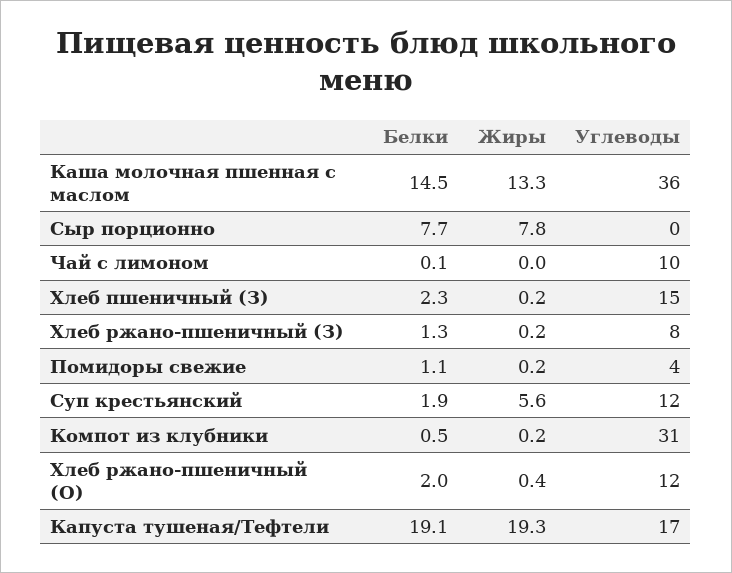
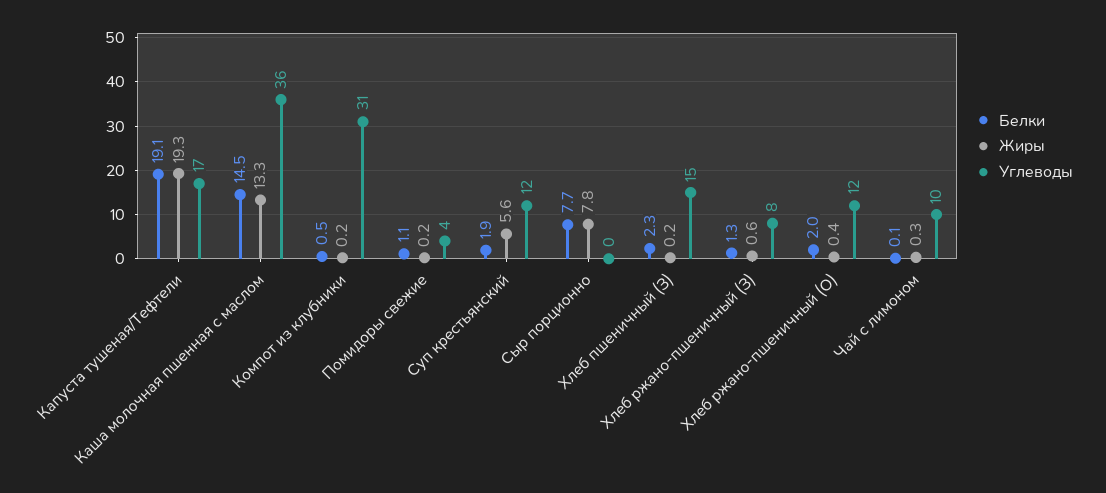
  {
    "Белки": {
      "Каша молочная пшенная с маслом": 14.5,
      "Сыр порционно": 7.7,
      "Чай с лимоном": 0.1,
      "Хлеб пшеничный (З)": 2.3,
      "Хлеб ржано-пшеничный (З)": 1.3,
      "Помидоры свежие": 1.1,
      "Суп крестьянский": 1.9,
      "Компот из клубники": 0.5,
      "Хлеб ржано-пшеничный (О)": 2,
      "Капуста тушеная/Тефтели": 19.1
    },
    "Жиры": {
      "Каша молочная пшенная с маслом": 13.3,
      "Сыр порционно": 7.8,
-     "Чай с лимоном": 0,
+     "Чай с лимоном": 0.3,
      "Хлеб пшеничный (З)": 0.2,
-     "Хлеб ржано-пшеничный (З)": 0.2,
+     "Хлеб ржано-пшеничный (З)": 0.6,
      "Помидоры свежие": 0.2,
      "Суп крестьянский": 5.6,
      "Компот из клубники": 0.2,
      "Хлеб ржано-пшеничный (О)": 0.4,
      "Капуста тушеная/Тефтели": 19.3
    },
    "Углеводы": {
      "Каша молочная пшенная с маслом": 36,
      "Сыр порционно": 0,
      "Чай с лимоном": 10,
      "Хлеб пшеничный (З)": 15,
      "Хлеб ржано-пшеничный (З)": 8,
      "Помидоры свежие": 4,
      "Суп крестьянский": 12,
      "Компот из клубники": 31,
      "Хлеб ржано-пшеничный (О)": 12,
      "Капуста тушеная/Тефтели": 17
    }
  }

